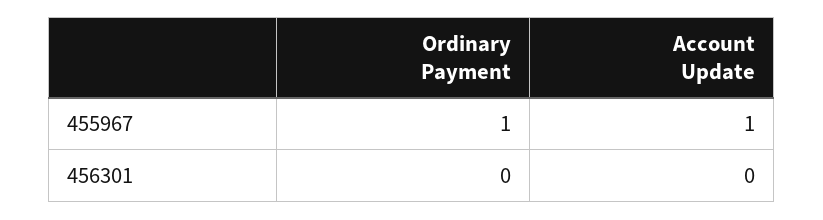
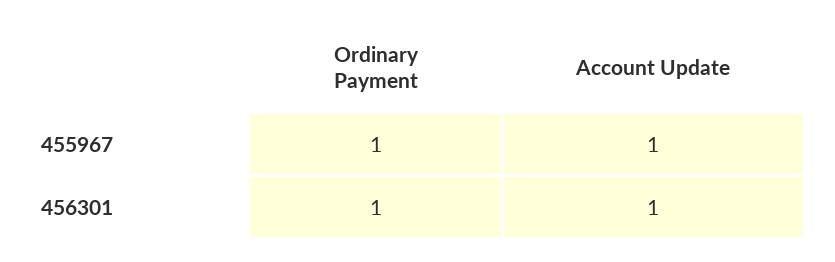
  {
    "Ordinary Payment": {
      "455967": 1,
-     "456301": 0
+     "456301": 1
    },
    "Account Update": {
      "455967": 1,
-     "456301": 0
+     "456301": 1
    }
  }

